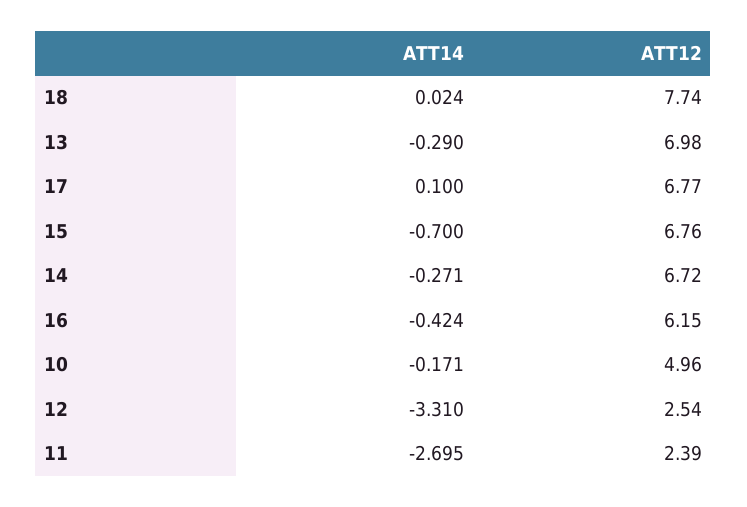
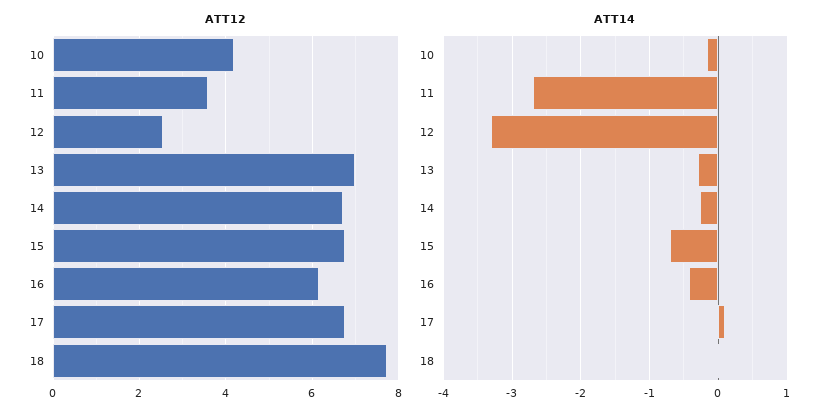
  {
    "ATT14": {
      "18": 0.024,
      "13": -0.29,
      "17": 0.1,
      "15": -0.7,
      "14": -0.271,
      "16": -0.424,
      "10": -0.171,
      "12": -3.31,
      "11": -2.695
    },
    "ATT12": {
      "18": 7.74,
      "13": 6.98,
      "17": 6.77,
      "15": 6.76,
      "14": 6.72,
      "16": 6.15,
-     "10": 4.96,
+     "10": 4.2,
      "12": 2.54,
-     "11": 2.39
+     "11": 3.6
    }
  }

